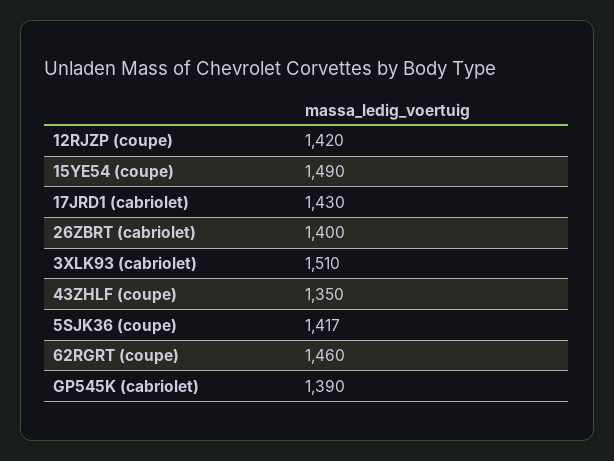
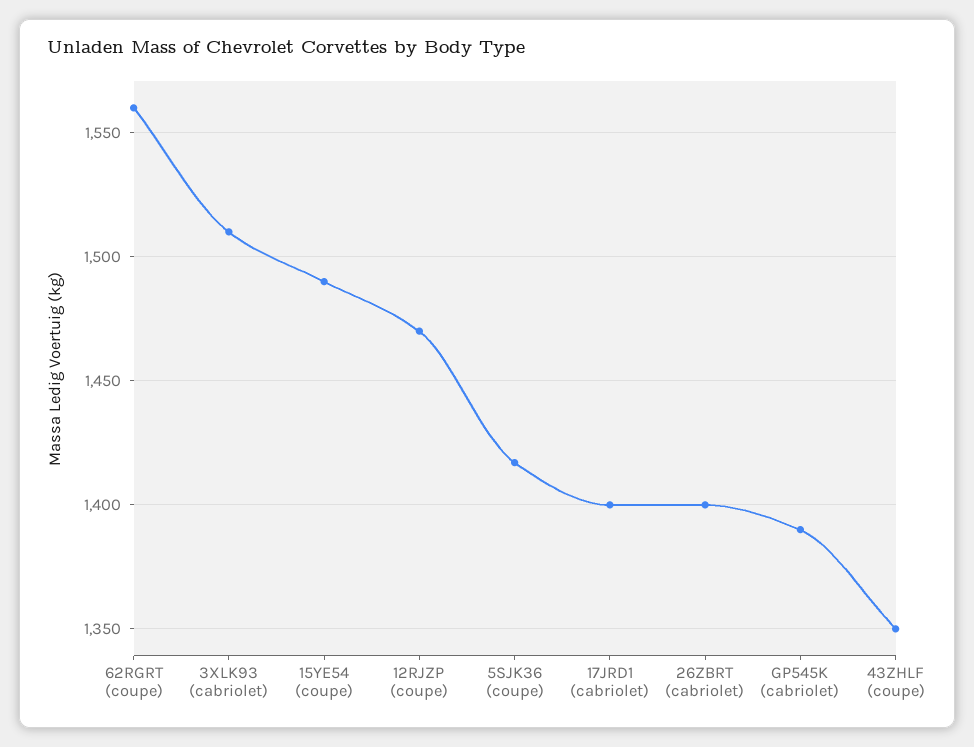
  {
-   "12RJZP (coupe)": 1420,
+   "12RJZP (coupe)": 1470,
    "15YE54 (coupe)": 1490,
-   "17JRD1 (cabriolet)": 1430,
+   "17JRD1 (cabriolet)": 1400,
    "26ZBRT (cabriolet)": 1400,
    "3XLK93 (cabriolet)": 1510,
    "43ZHLF (coupe)": 1350,
    "5SJK36 (coupe)": 1417,
-   "62RGRT (coupe)": 1460,
+   "62RGRT (coupe)": 1560,
    "GP545K (cabriolet)": 1390
  }

